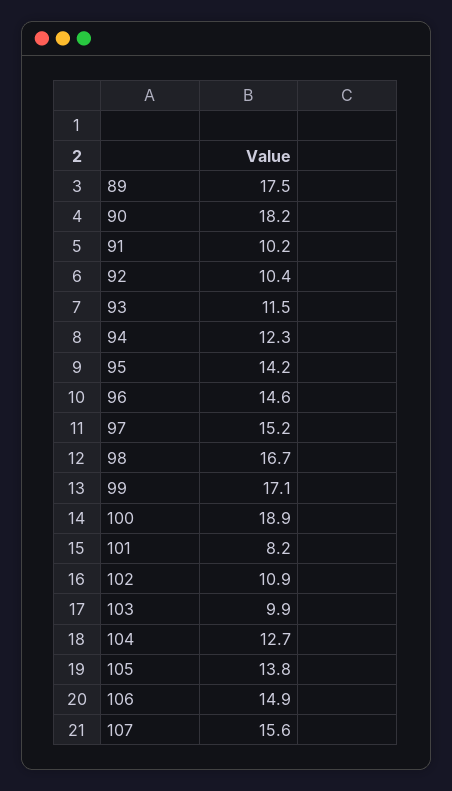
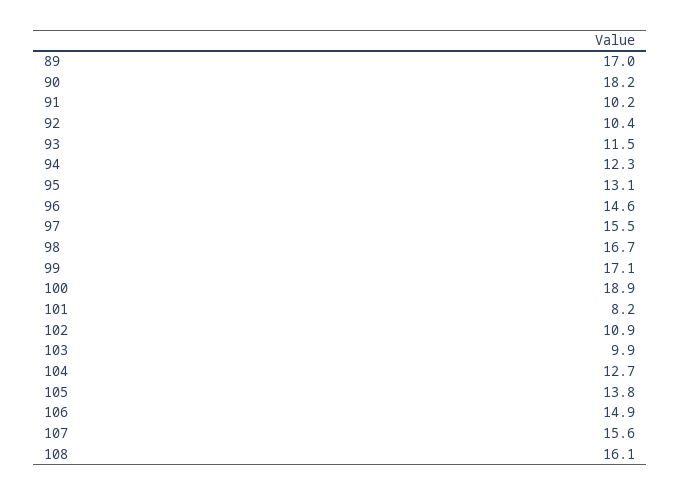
  {
-   "89": 17.5,
+   "89": 17,
    "90": 18.2,
    "91": 10.2,
    "92": 10.4,
    "93": 11.5,
    "94": 12.3,
-   "95": 14.2,
+   "95": 13.1,
    "96": 14.6,
-   "97": 15.2,
+   "97": 15.5,
    "98": 16.7,
    "99": 17.1,
    "100": 18.9,
    "101": 8.2,
    "102": 10.9,
    "103": 9.9,
    "104": 12.7,
    "105": 13.8,
    "106": 14.9,
-   "107": 15.6
+   "107": 15.6,
+   "108": 16.1
  }

